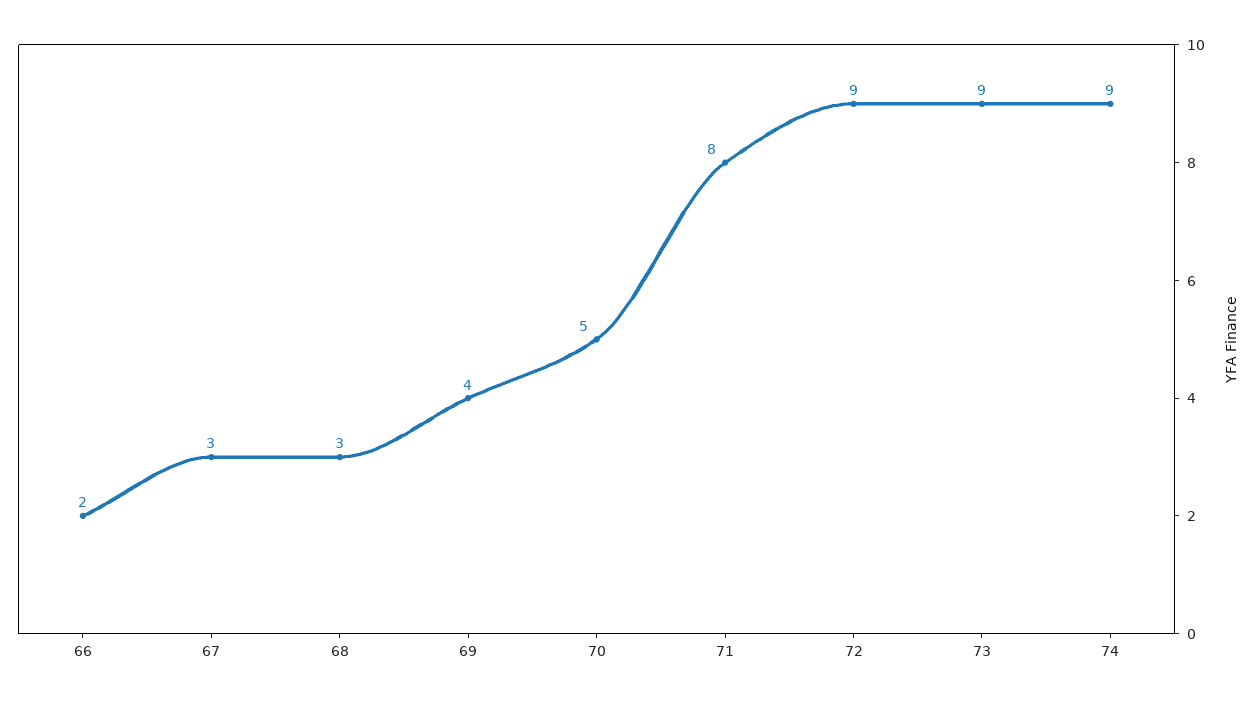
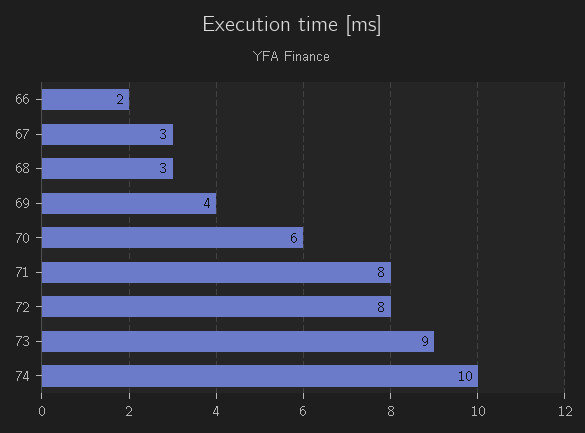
  {
    "66": 2,
    "67": 3,
    "68": 3,
    "69": 4,
-   "70": 5,
+   "70": 6,
    "71": 8,
-   "72": 9,
+   "72": 8,
    "73": 9,
-   "74": 9
+   "74": 10
  }

